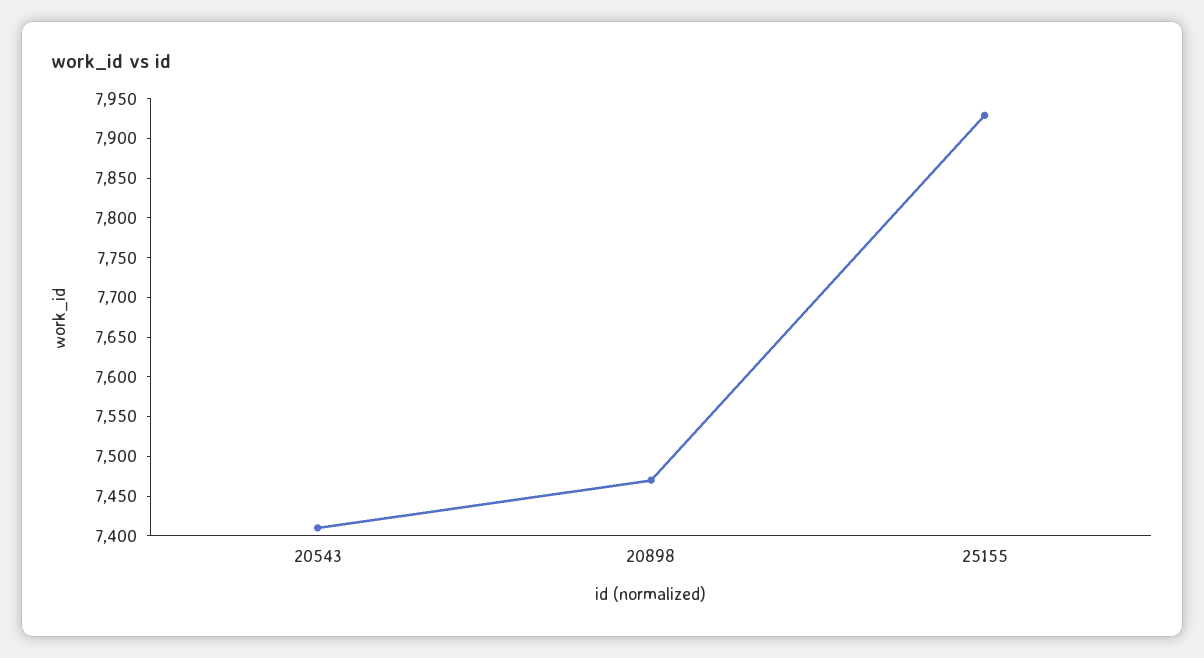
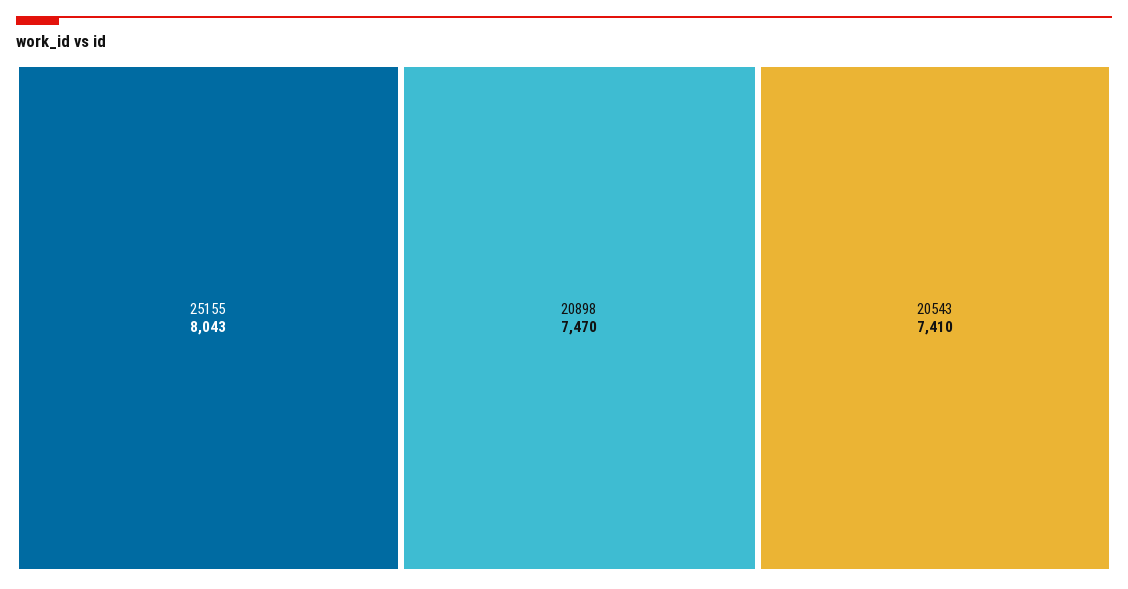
  {
    "20543": 7410,
    "20898": 7470,
-   "25155": 7925
+   "25155": 8043
  }

